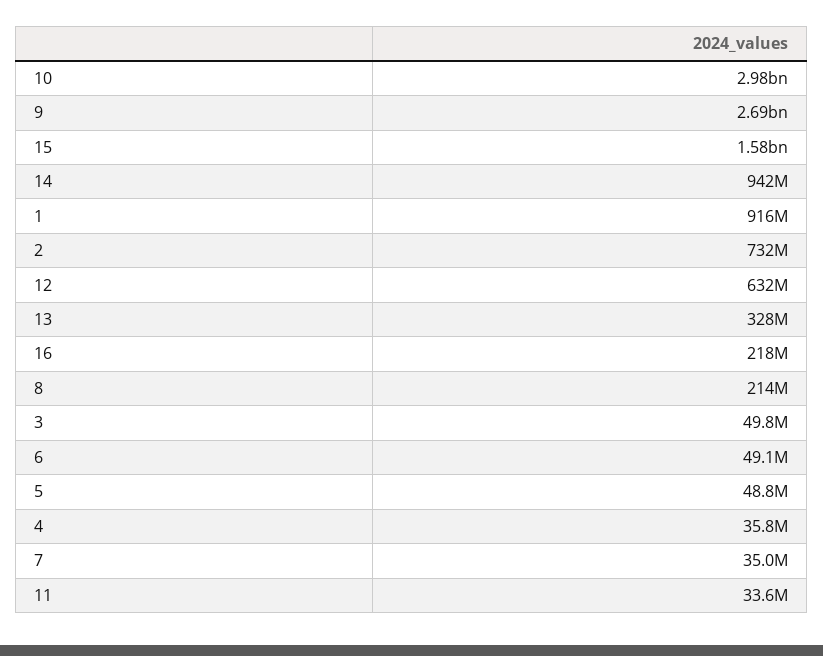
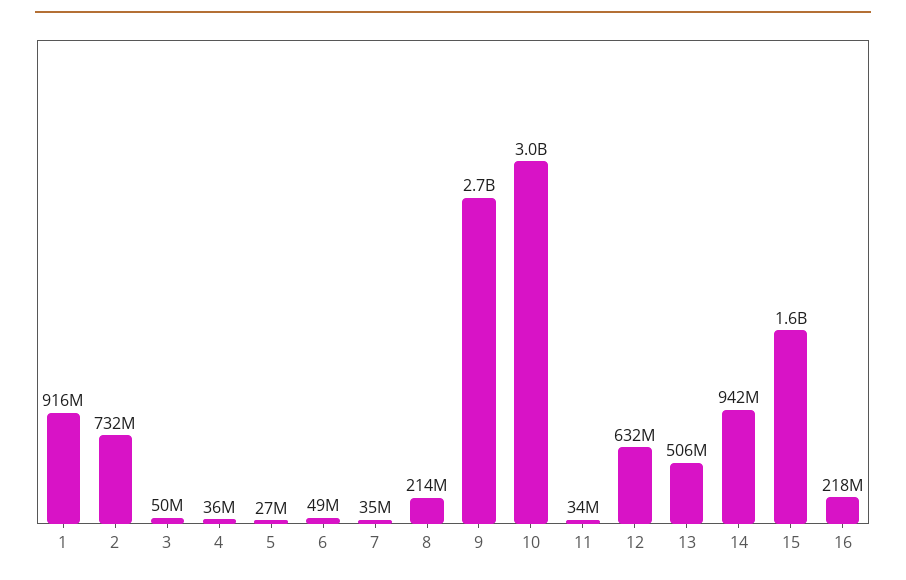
  {
    "10": 2980000000,
    "9": 2690000000,
    "15": 1580000000,
    "14": 942000000,
    "1": 916000000,
    "2": 732000000,
    "12": 632000000,
-   "13": 328000000,
+   "13": 506000000,
    "16": 218000000,
    "8": 214000000,
    "3": 49800000,
    "6": 49100000,
-   "5": 48800000,
+   "5": 27000000,
    "4": 35800000,
    "7": 35000000,
    "11": 33600000
  }

